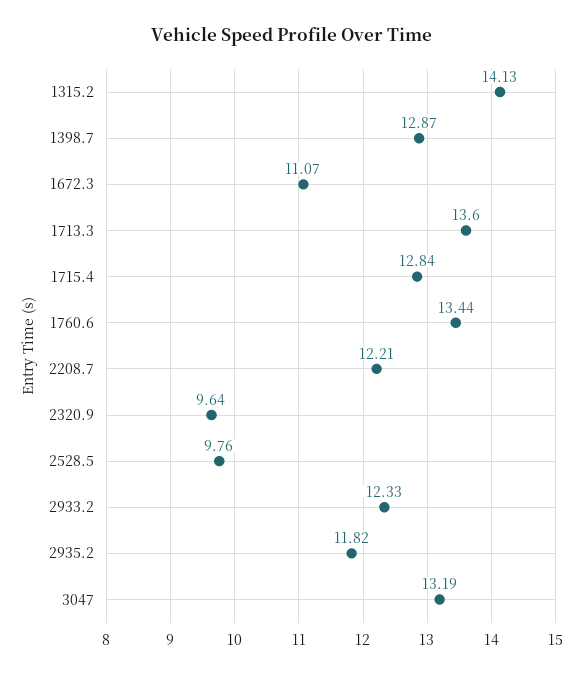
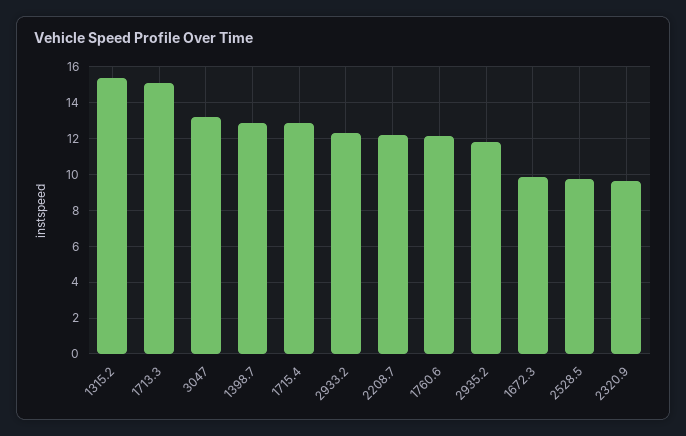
  {
-   "1315.2": 14.13,
+   "1315.2": 15.5,
    "1398.7": 12.87,
-   "1672.3": 11.07,
+   "1672.3": 10,
-   "1713.3": 13.6,
+   "1713.3": 15,
    "1715.4": 12.84,
-   "1760.6": 13.44,
+   "1760.6": 12,
    "2208.7": 12.21,
    "2320.9": 9.64,
    "2528.5": 9.76,
    "2933.2": 12.33,
    "2935.2": 11.82,
    "3047": 13.19
  }

